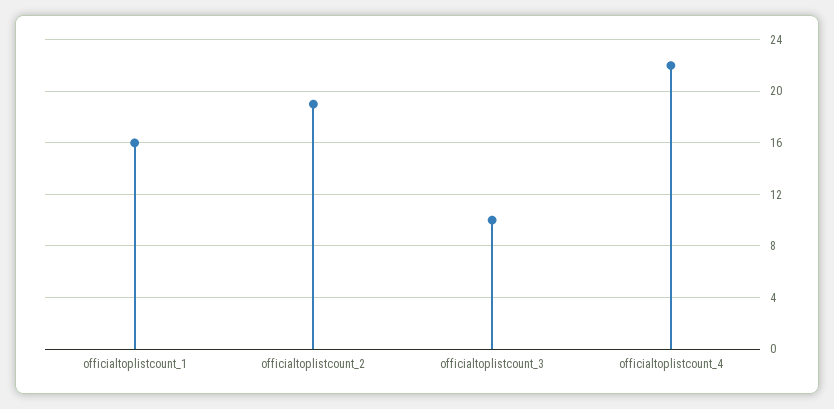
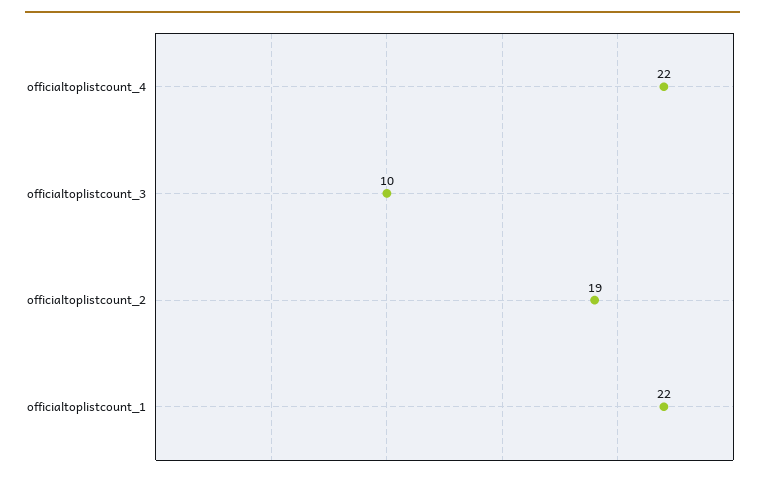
  {
-   "officialtoplistcount_1": 16,
+   "officialtoplistcount_1": 22,
    "officialtoplistcount_2": 19,
    "officialtoplistcount_3": 10,
    "officialtoplistcount_4": 22
  }

